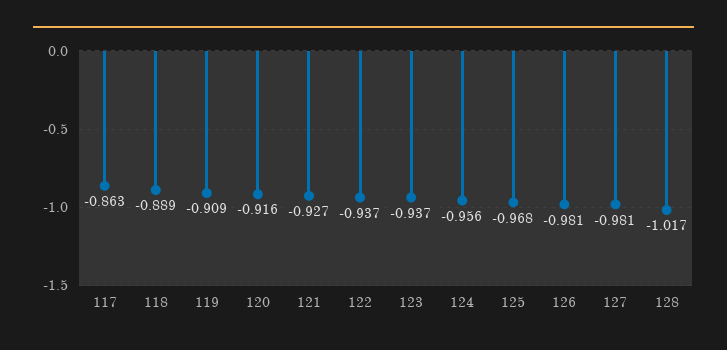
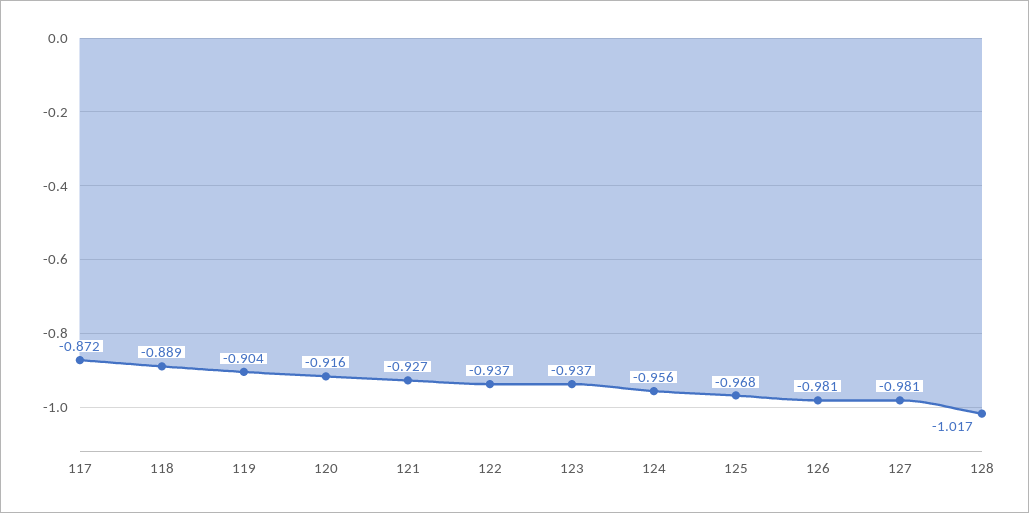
  {
-   "117": -0.863,
+   "117": -0.872,
    "118": -0.889,
-   "119": -0.909,
+   "119": -0.904,
    "120": -0.916,
    "121": -0.927,
    "122": -0.937,
    "123": -0.937,
    "124": -0.956,
    "125": -0.968,
    "126": -0.981,
    "127": -0.981,
    "128": -1.017
  }

